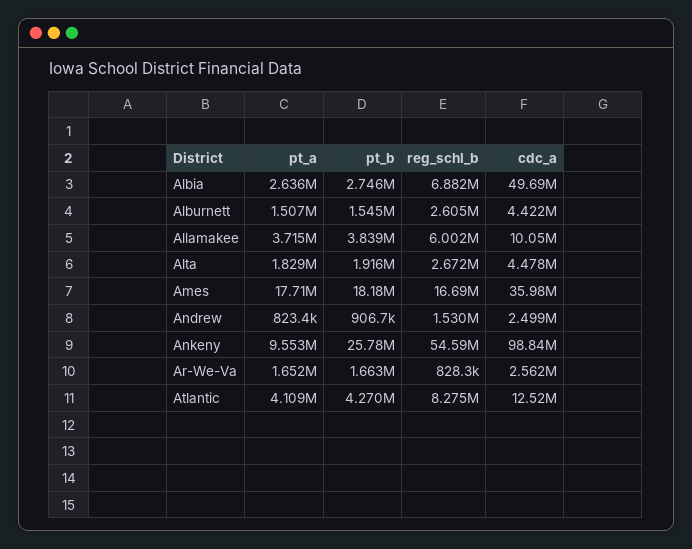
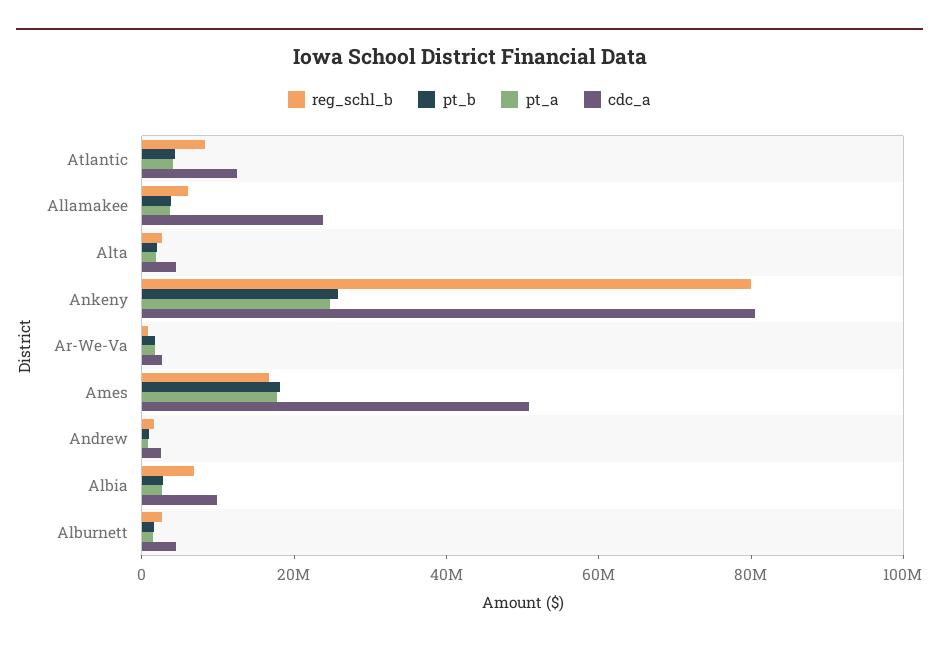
  {
    "pt_a": {
      "Albia": 2636000,
      "Alburnett": 1507000,
      "Allamakee": 3715000,
      "Alta": 1829000,
      "Ames": 17710000,
      "Andrew": 823400,
-     "Ankeny": 9553000,
+     "Ankeny": 25000000,
      "Ar-We-Va": 1652000,
      "Atlantic": 4109000
    },
    "pt_b": {
      "Albia": 2746000,
      "Alburnett": 1545000,
      "Allamakee": 3839000,
      "Alta": 1916000,
      "Ames": 18180000,
      "Andrew": 906700,
      "Ankeny": 25780000,
      "Ar-We-Va": 1663000,
      "Atlantic": 4270000
    },
    "reg_schl_b": {
      "Albia": 6882000,
      "Alburnett": 2605000,
      "Allamakee": 6002000,
      "Alta": 2672000,
      "Ames": 16690000,
      "Andrew": 1530000,
-     "Ankeny": 54590000,
+     "Ankeny": 80000000,
      "Ar-We-Va": 828300,
      "Atlantic": 8275000
    },
    "cdc_a": {
-     "Albia": 49690000,
+     "Albia": 10000000,
      "Alburnett": 4422000,
-     "Allamakee": 10050000,
+     "Allamakee": 25000000,
      "Alta": 4478000,
-     "Ames": 35980000,
+     "Ames": 50000000,
      "Andrew": 2499000,
-     "Ankeny": 98840000,
+     "Ankeny": 80000000,
      "Ar-We-Va": 2562000,
      "Atlantic": 12520000
    }
  }

